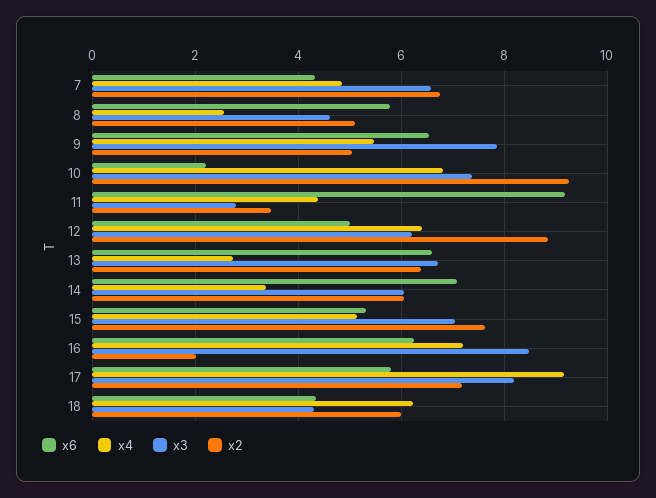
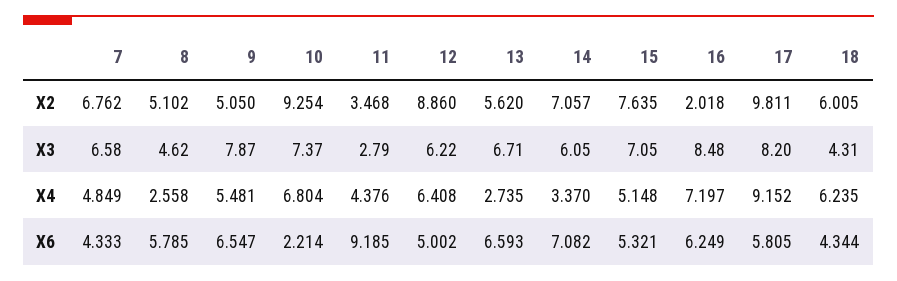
  {
    "x6": {
      "7": 4.333,
      "8": 5.785,
      "9": 6.547,
      "10": 2.214,
      "11": 9.185,
      "12": 5.002,
      "13": 6.593,
      "14": 7.082,
      "15": 5.321,
      "16": 6.249,
      "17": 5.805,
      "18": 4.344
    },
    "x4": {
      "7": 4.849,
      "8": 2.558,
      "9": 5.481,
      "10": 6.804,
      "11": 4.376,
      "12": 6.408,
      "13": 2.735,
      "14": 3.37,
      "15": 5.148,
      "16": 7.197,
      "17": 9.152,
      "18": 6.235
    },
    "x3": {
      "7": 6.58,
      "8": 4.62,
      "9": 7.87,
      "10": 7.37,
      "11": 2.79,
      "12": 6.22,
      "13": 6.71,
      "14": 6.05,
      "15": 7.05,
      "16": 8.48,
      "17": 8.2,
      "18": 4.31
    },
    "x2": {
      "7": 6.762,
      "8": 5.102,
      "9": 5.05,
      "10": 9.254,
      "11": 3.468,
      "12": 8.86,
-     "13": 6.4,
+     "13": 5.62,
-     "14": 6,
+     "14": 7.057,
      "15": 7.635,
      "16": 2.018,
-     "17": 7.2,
+     "17": 9.811,
      "18": 6.005
    }
  }

